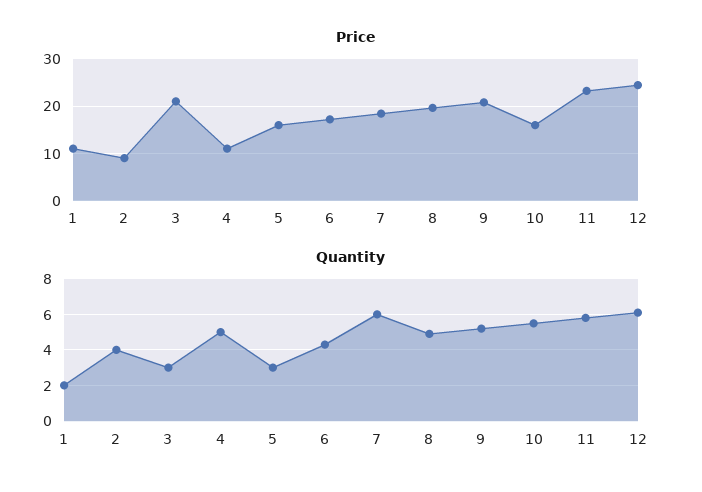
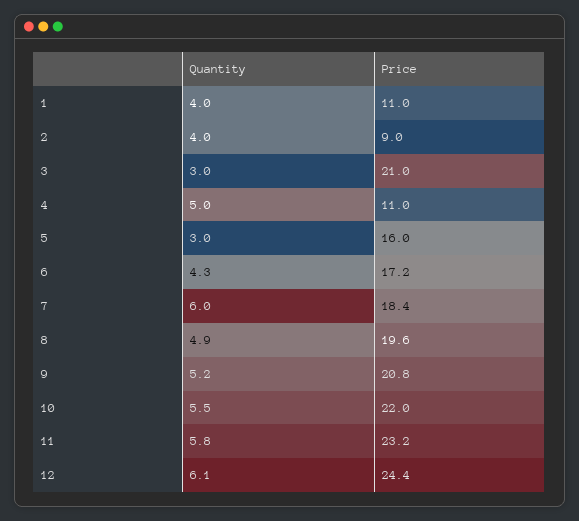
  {
    "Price": {
      "1": 11,
      "2": 9,
      "3": 21,
      "4": 11,
      "5": 16,
      "6": 17.2,
      "7": 18.4,
      "8": 19.6,
      "9": 20.8,
-     "10": 16,
+     "10": 22,
      "11": 23.2,
      "12": 24.4
    },
    "Quantity": {
-     "1": 2,
+     "1": 4,
      "2": 4,
      "3": 3,
      "4": 5,
      "5": 3,
      "6": 4.3,
      "7": 6,
      "8": 4.9,
      "9": 5.2,
      "10": 5.5,
      "11": 5.8,
      "12": 6.1
    }
  }

